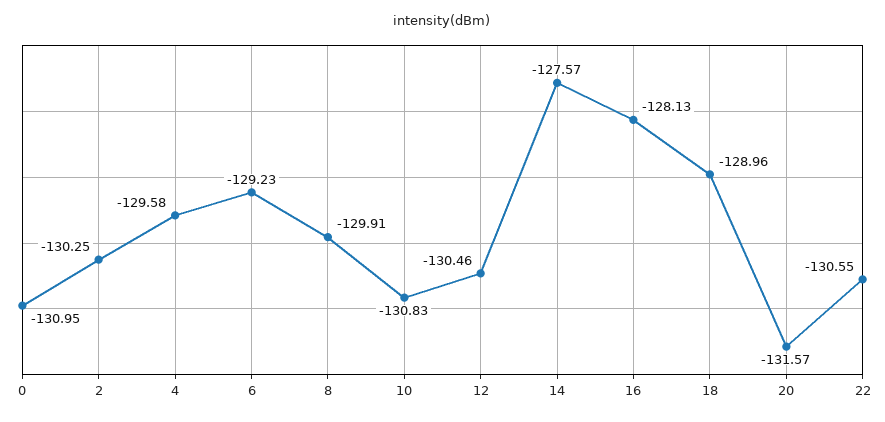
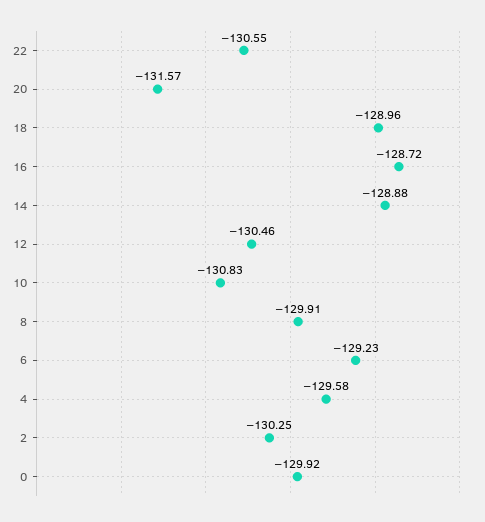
  {
-   "0": -130.95,
+   "0": -129.92,
    "2": -130.25,
    "4": -129.58,
    "6": -129.23,
    "8": -129.91,
    "10": -130.83,
    "12": -130.46,
-   "14": -127.57,
+   "14": -128.88,
-   "16": -128.13,
+   "16": -128.72,
    "18": -128.96,
    "20": -131.57,
    "22": -130.55
  }

